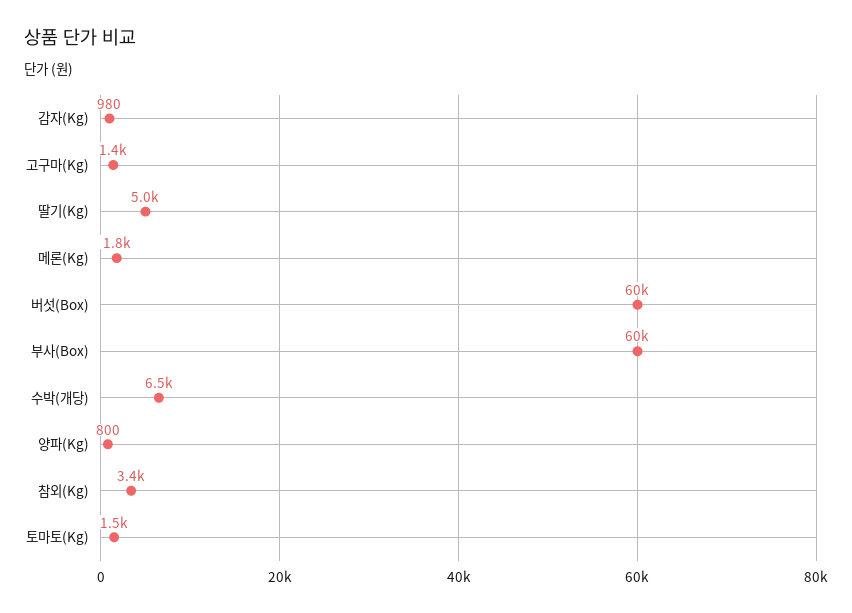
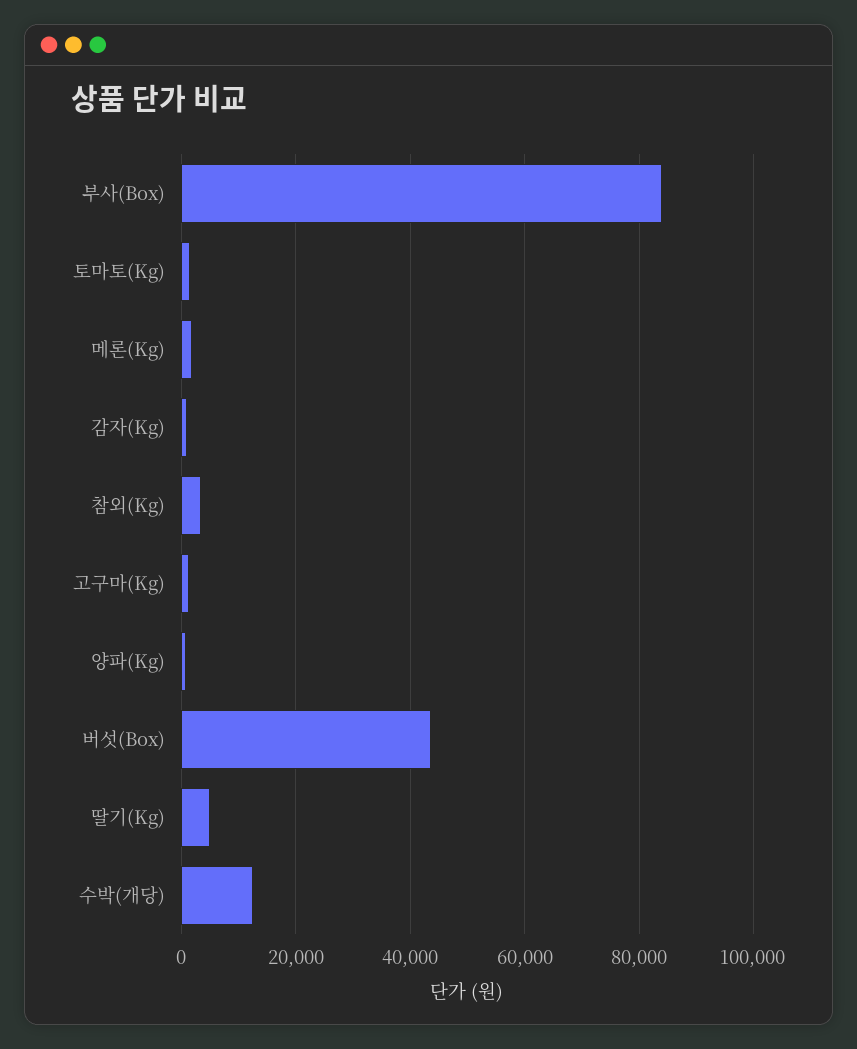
  {
    "감자(Kg)": 980,
    "고구마(Kg)": 1400,
    "딸기(Kg)": 5000,
    "메론(Kg)": 1800,
-   "버섯(Box)": 60000,
+   "버섯(Box)": 44000,
-   "부사(Box)": 60000,
+   "부사(Box)": 84000,
-   "수박(개당)": 6500,
+   "수박(개당)": 12000,
    "양파(Kg)": 800,
    "참외(Kg)": 3400,
    "토마토(Kg)": 1500
  }

